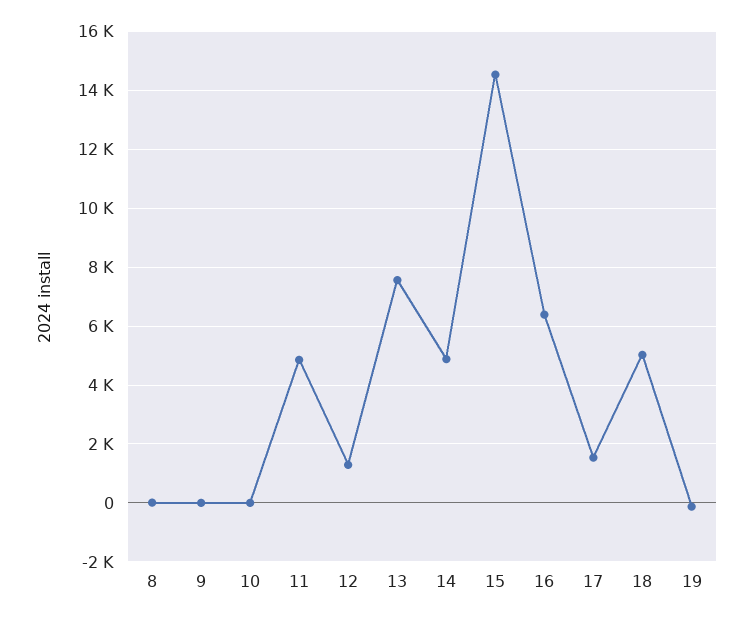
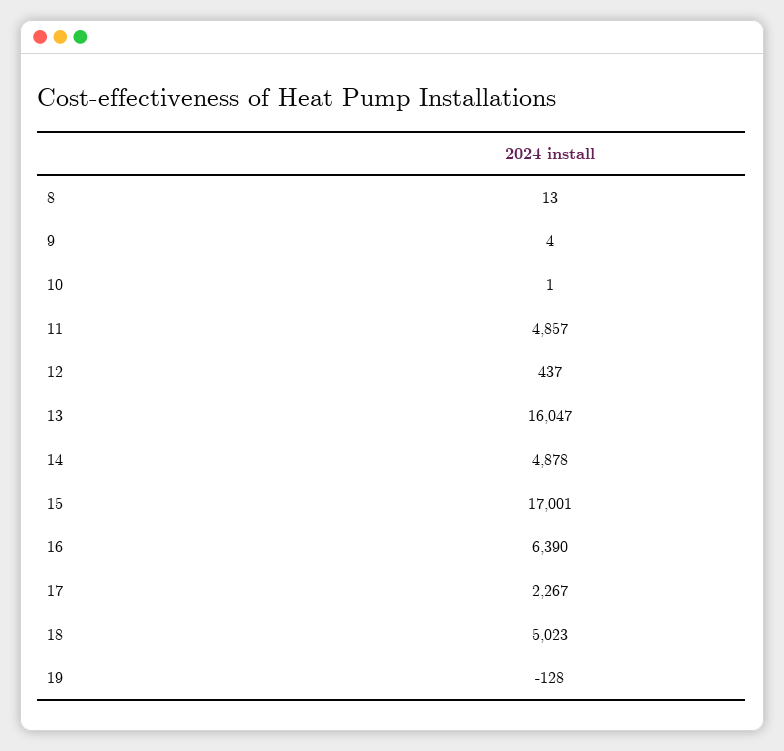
  {
    "8": 13,
    "9": 4,
    "10": 1,
    "11": 4857,
-   "12": 1250,
+   "12": 437,
-   "13": 7500,
+   "13": 16047,
    "14": 4878,
-   "15": 14500,
+   "15": 17001,
    "16": 6390,
-   "17": 1500,
+   "17": 2267,
    "18": 5023,
    "19": -128
  }

